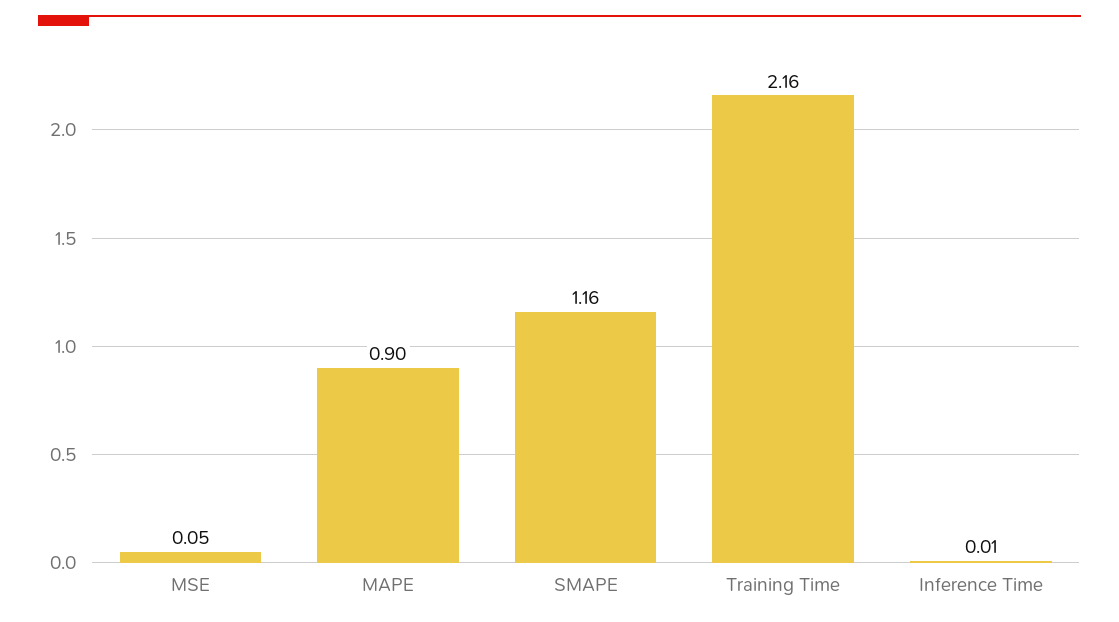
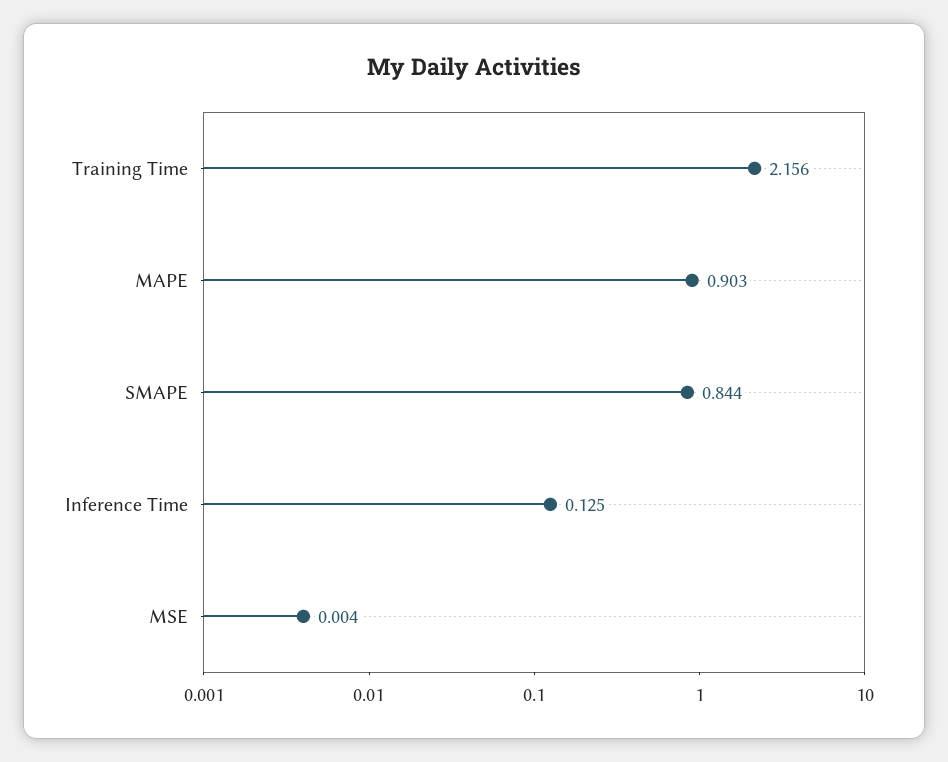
  {
-   "MSE": 0.05,
+   "MSE": 0.004,
    "MAPE": 0.903,
-   "SMAPE": 1.16,
+   "SMAPE": 0.844,
    "Training Time": 2.156,
-   "Inference Time": 0.01
+   "Inference Time": 0.125
  }

